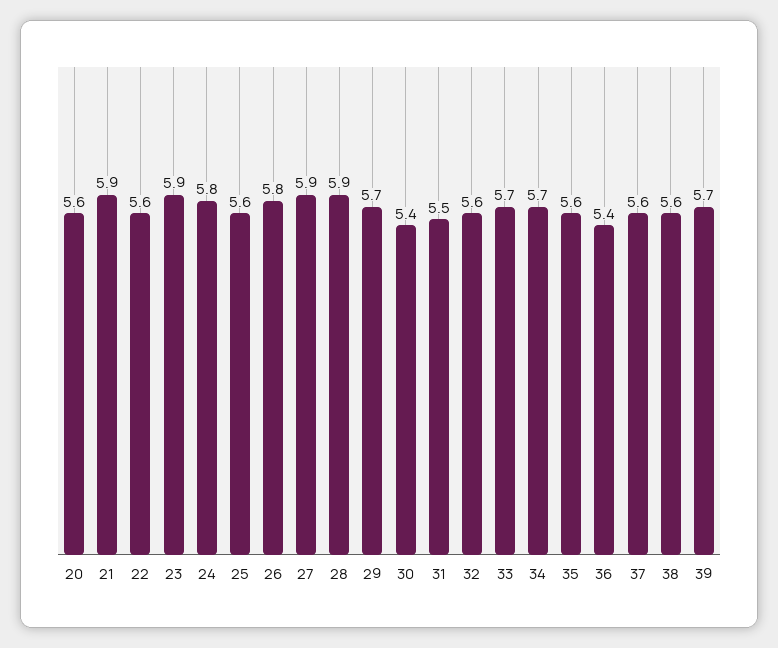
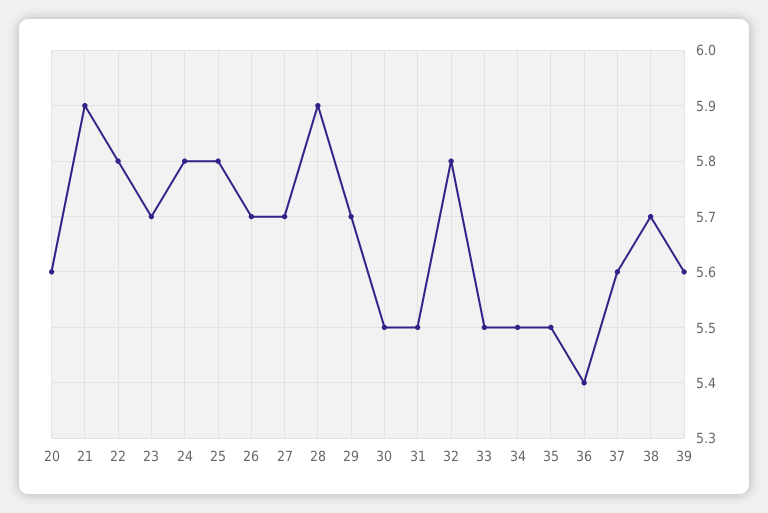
  {
    "20": 5.6,
    "21": 5.9,
-   "22": 5.6,
+   "22": 5.8,
-   "23": 5.9,
+   "23": 5.7,
    "24": 5.8,
-   "25": 5.6,
+   "25": 5.8,
-   "26": 5.8,
+   "26": 5.7,
-   "27": 5.9,
+   "27": 5.7,
    "28": 5.9,
    "29": 5.7,
-   "30": 5.4,
+   "30": 5.5,
    "31": 5.5,
-   "32": 5.6,
+   "32": 5.8,
-   "33": 5.7,
+   "33": 5.5,
-   "34": 5.7,
+   "34": 5.5,
-   "35": 5.6,
+   "35": 5.5,
    "36": 5.4,
    "37": 5.6,
-   "38": 5.6,
+   "38": 5.7,
-   "39": 5.7
+   "39": 5.6
  }

